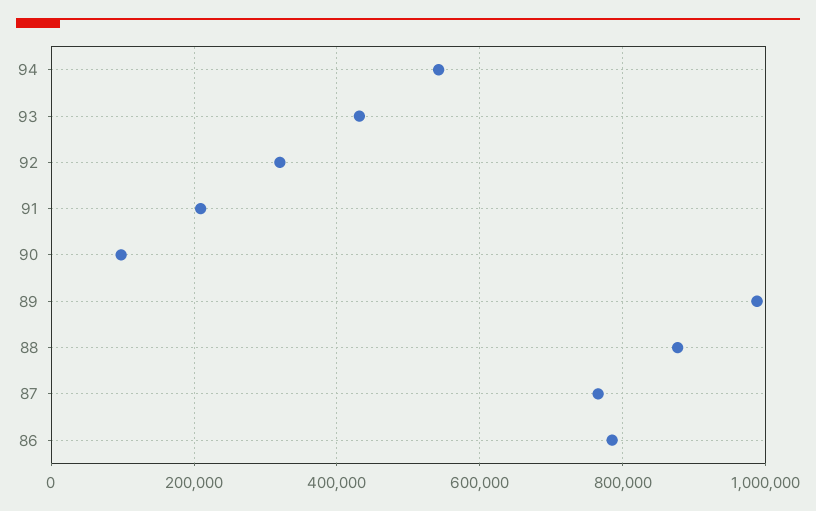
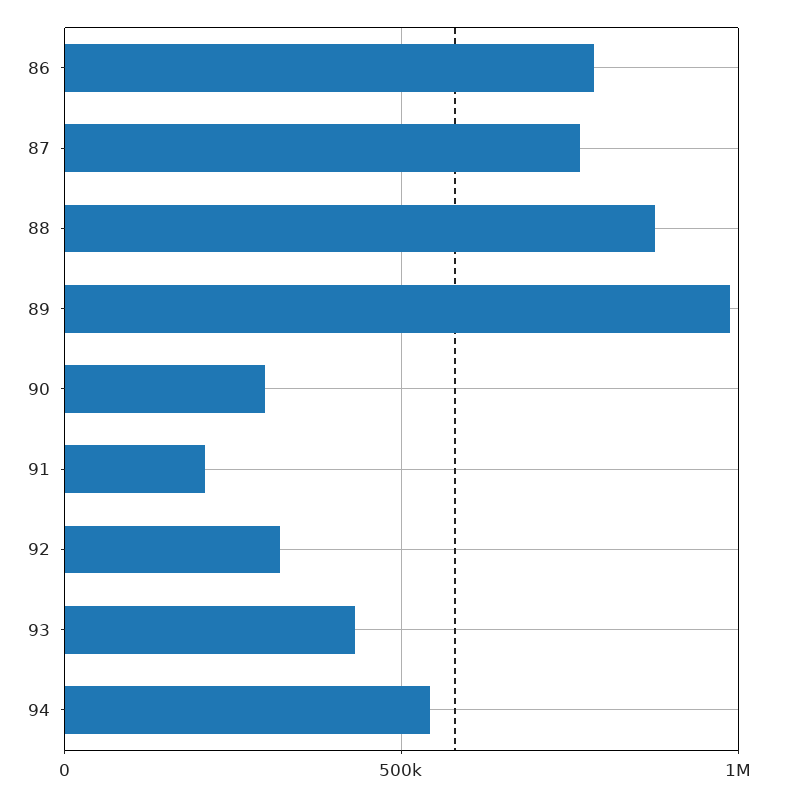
  {
    "94": 540000,
    "93": 440000,
    "92": 320000,
    "91": 200000,
-   "90": 100000,
+   "90": 300000,
    "89": 980000,
    "88": 880000,
    "87": 760000,
    "86": 780000
  }

